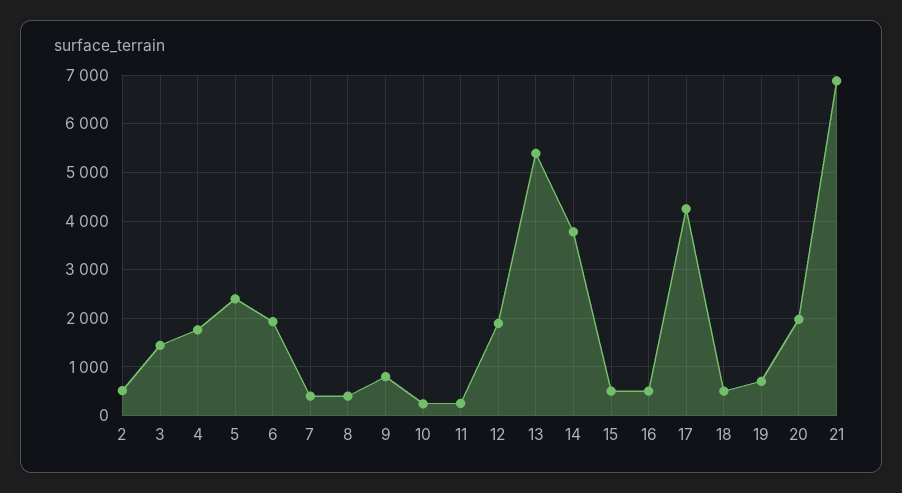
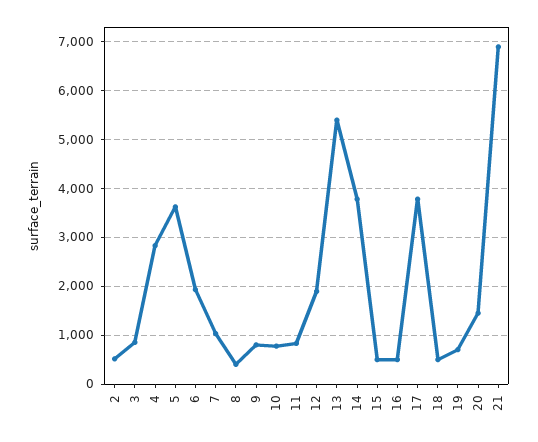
  {
    "2": 600,
-   "3": 1400,
+   "3": 800,
-   "4": 1800,
+   "4": 2800,
-   "5": 2400,
+   "5": 3600,
    "6": 2000,
-   "7": 400,
+   "7": 1000,
    "8": 400,
    "9": 800,
-   "10": 200,
+   "10": 800,
-   "11": 200,
+   "11": 800,
    "12": 1800,
    "13": 5400,
    "14": 3800,
    "15": 600,
    "16": 600,
-   "17": 4200,
+   "17": 3800,
    "18": 600,
    "19": 800,
-   "20": 2000,
+   "20": 1400,
    "21": 6800
  }

